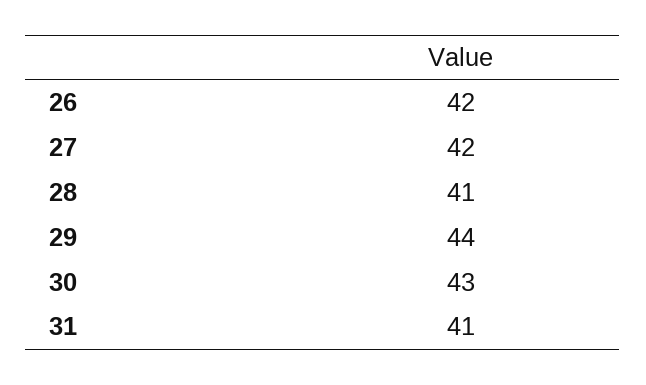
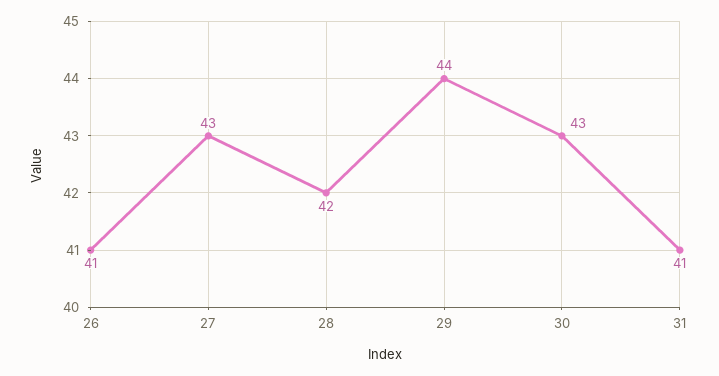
  {
-   "26": 42,
+   "26": 41,
-   "27": 42,
+   "27": 43,
-   "28": 41,
+   "28": 42,
    "29": 44,
    "30": 43,
    "31": 41
  }

